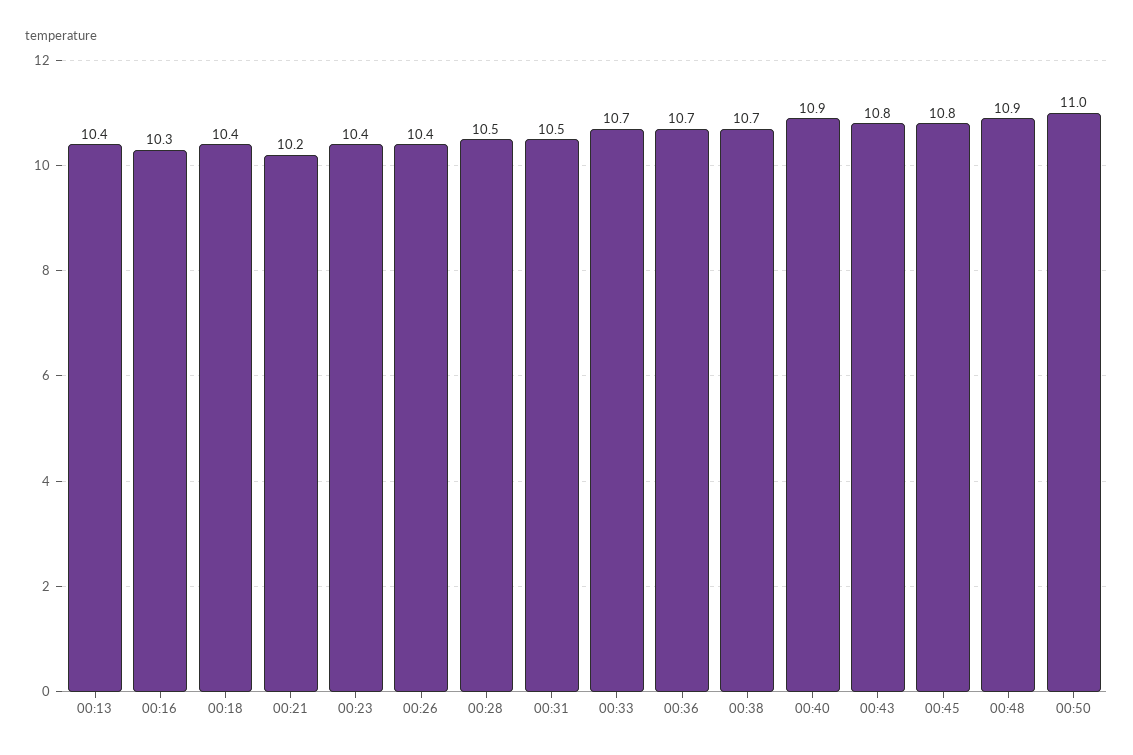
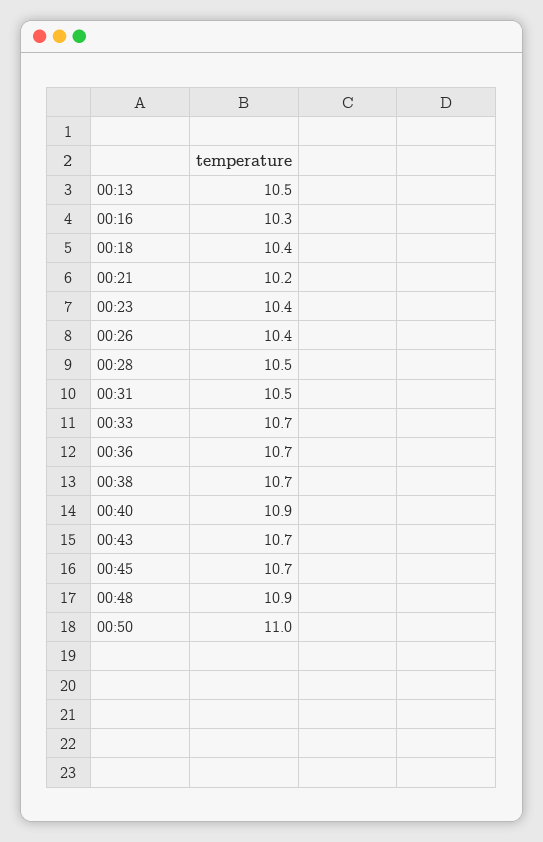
  {
-   "00:13": 10.4,
+   "00:13": 10.5,
    "00:16": 10.3,
    "00:18": 10.4,
    "00:21": 10.2,
    "00:23": 10.4,
    "00:26": 10.4,
    "00:28": 10.5,
    "00:31": 10.5,
    "00:33": 10.7,
    "00:36": 10.7,
    "00:38": 10.7,
    "00:40": 10.9,
-   "00:43": 10.8,
+   "00:43": 10.7,
-   "00:45": 10.8,
+   "00:45": 10.7,
    "00:48": 10.9,
    "00:50": 11
  }

